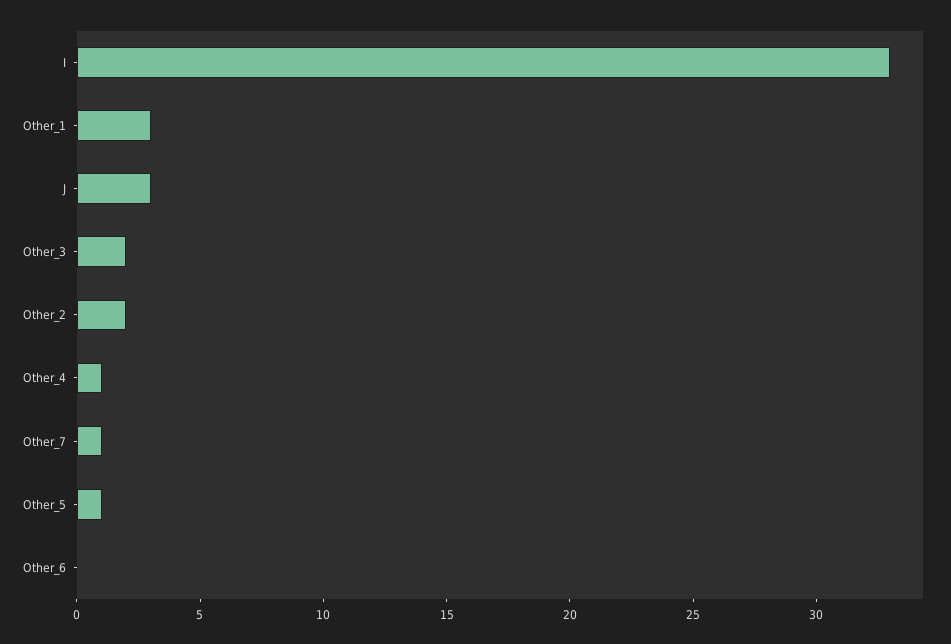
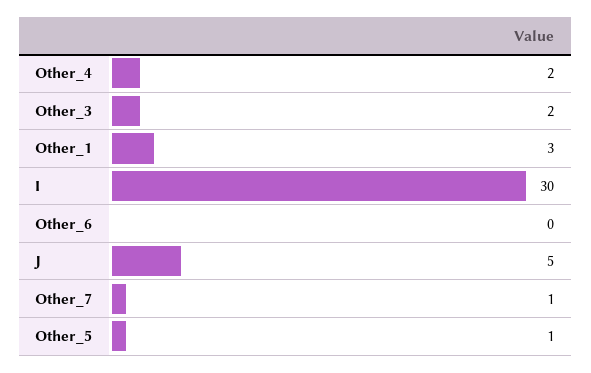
  {
-   "I": 33,
+   "I": 30,
    "Other_1": 3,
-   "J": 3,
+   "J": 5,
    "Other_3": 2,
-   "Other_2": 2,
-   "Other_4": 1,
+   "Other_4": 2,
    "Other_7": 1,
    "Other_5": 1,
    "Other_6": 0
  }

